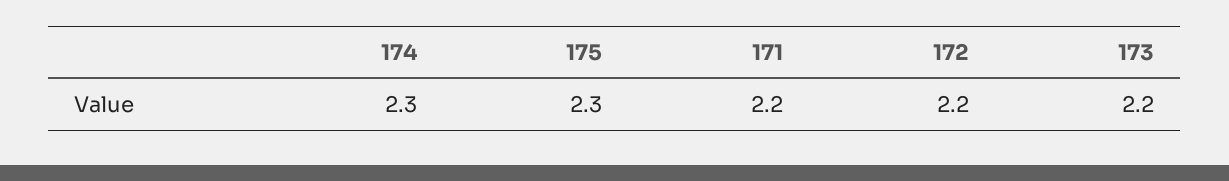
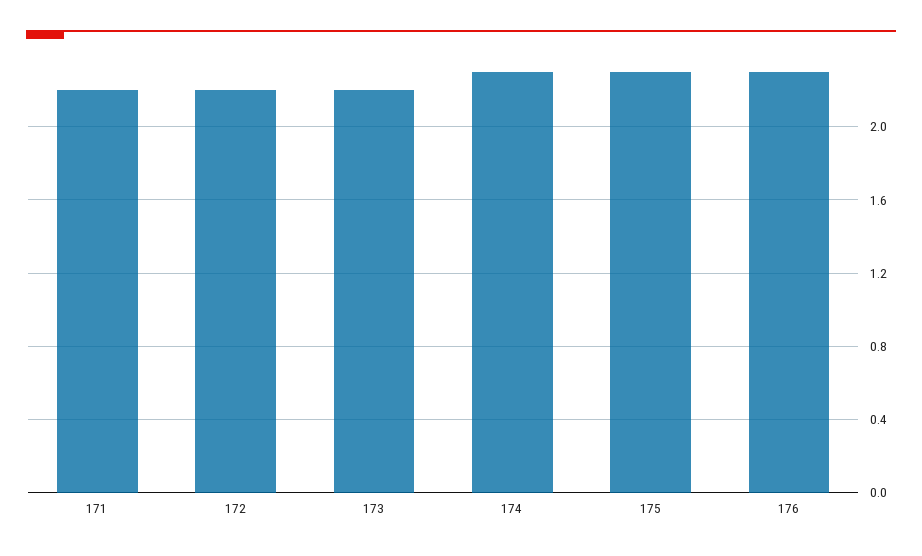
  {
    "174": 2.3,
    "175": 2.3,
    "171": 2.2,
    "172": 2.2,
-   "173": 2.2
+   "173": 2.2,
+   "176": 2.3
  }

